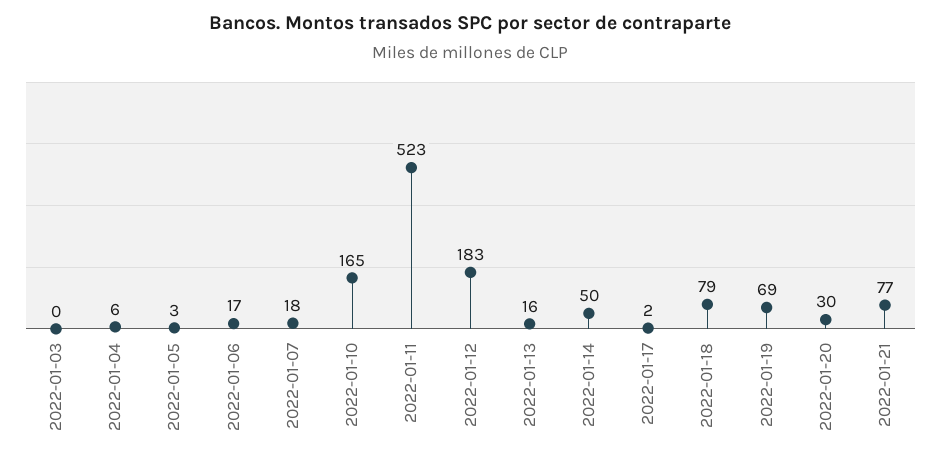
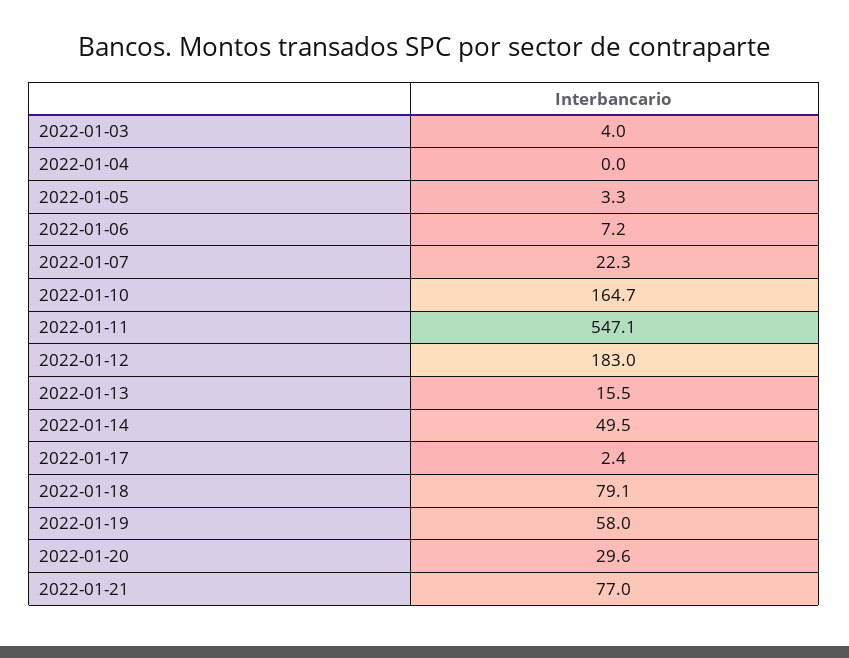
  {
-   "2022-01-03": 0,
+   "2022-01-03": 4,
-   "2022-01-04": 6,
+   "2022-01-04": 0,
    "2022-01-05": 3.3,
-   "2022-01-06": 17,
+   "2022-01-06": 7.2,
-   "2022-01-07": 18,
+   "2022-01-07": 22.3,
    "2022-01-10": 164.7,
-   "2022-01-11": 523,
+   "2022-01-11": 547.1,
    "2022-01-12": 183,
    "2022-01-13": 15.5,
    "2022-01-14": 49.5,
    "2022-01-17": 2.4,
    "2022-01-18": 79.1,
-   "2022-01-19": 69,
+   "2022-01-19": 58,
    "2022-01-20": 29.6,
    "2022-01-21": 77
  }

